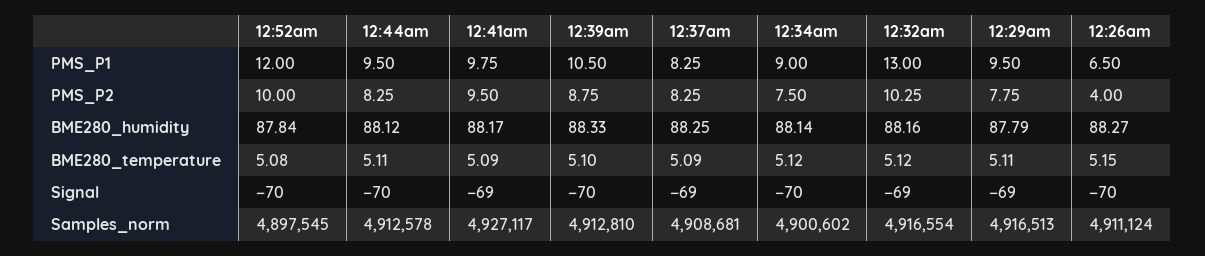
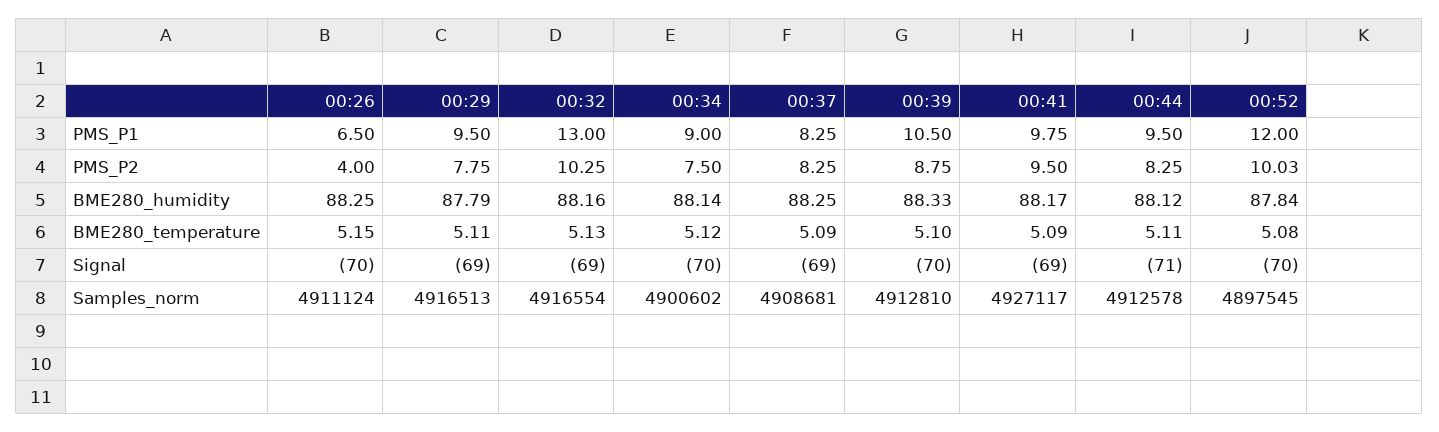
  {
    "12:52am": {
      "PMS_P1": 12,
-     "PMS_P2": 10,
+     "PMS_P2": 10.03,
      "BME280_humidity": 87.84,
      "BME280_temperature": 5.08,
      "Signal": -70,
      "Samples_norm": 4897545
    },
    "12:44am": {
      "PMS_P1": 9.5,
      "PMS_P2": 8.25,
      "BME280_humidity": 88.12,
      "BME280_temperature": 5.11,
-     "Signal": -70,
+     "Signal": -71,
      "Samples_norm": 4912578
    },
    "12:41am": {
      "PMS_P1": 9.75,
      "PMS_P2": 9.5,
      "BME280_humidity": 88.17,
      "BME280_temperature": 5.09,
      "Signal": -69,
      "Samples_norm": 4927117
    },
    "12:39am": {
      "PMS_P1": 10.5,
      "PMS_P2": 8.75,
      "BME280_humidity": 88.33,
      "BME280_temperature": 5.1,
      "Signal": -70,
      "Samples_norm": 4912810
    },
    "12:37am": {
      "PMS_P1": 8.25,
      "PMS_P2": 8.25,
      "BME280_humidity": 88.25,
      "BME280_temperature": 5.09,
      "Signal": -69,
      "Samples_norm": 4908681
    },
    "12:34am": {
      "PMS_P1": 9,
      "PMS_P2": 7.5,
      "BME280_humidity": 88.14,
      "BME280_temperature": 5.12,
      "Signal": -70,
      "Samples_norm": 4900602
    },
    "12:32am": {
      "PMS_P1": 13,
      "PMS_P2": 10.25,
      "BME280_humidity": 88.16,
-     "BME280_temperature": 5.12,
+     "BME280_temperature": 5.13,
      "Signal": -69,
      "Samples_norm": 4916554
    },
    "12:29am": {
      "PMS_P1": 9.5,
      "PMS_P2": 7.75,
      "BME280_humidity": 87.79,
      "BME280_temperature": 5.11,
      "Signal": -69,
      "Samples_norm": 4916513
    },
    "12:26am": {
      "PMS_P1": 6.5,
      "PMS_P2": 4,
-     "BME280_humidity": 88.27,
+     "BME280_humidity": 88.25,
      "BME280_temperature": 5.15,
      "Signal": -70,
      "Samples_norm": 4911124
    }
  }

